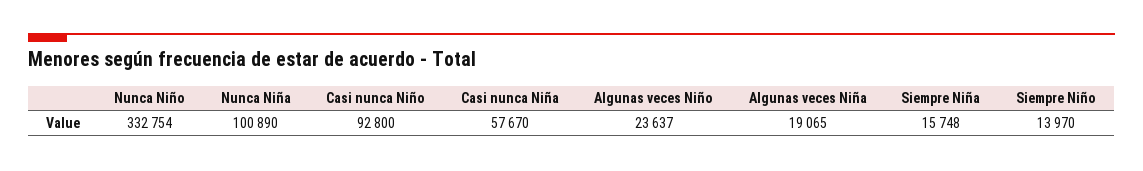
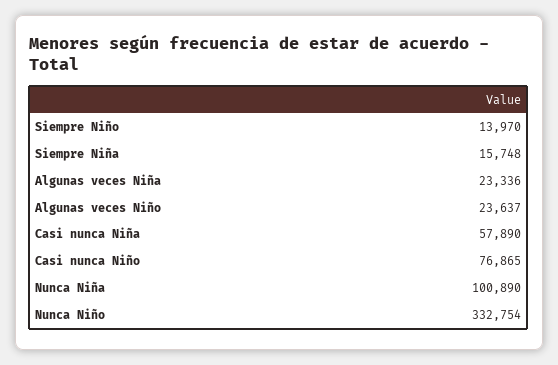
  {
    "Nunca Niño": 332754,
    "Nunca Niña": 100890,
-   "Casi nunca Niño": 92800,
+   "Casi nunca Niño": 76865,
-   "Casi nunca Niña": 57670,
+   "Casi nunca Niña": 57890,
    "Algunas veces Niño": 23637,
-   "Algunas veces Niña": 19065,
+   "Algunas veces Niña": 23336,
    "Siempre Niña": 15748,
    "Siempre Niño": 13970
  }

